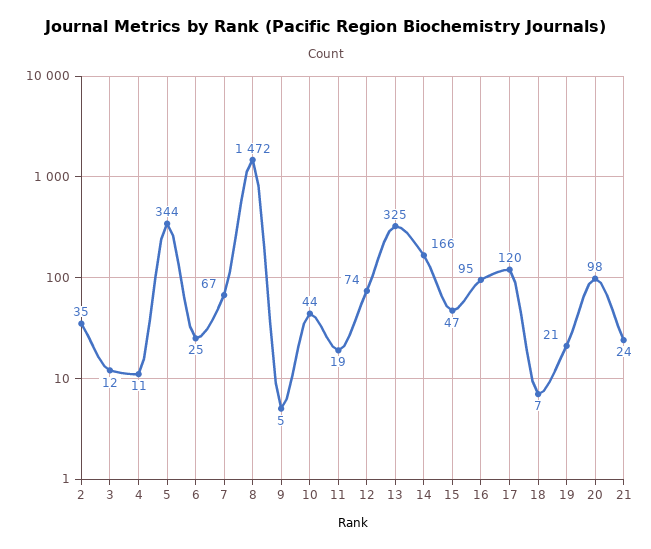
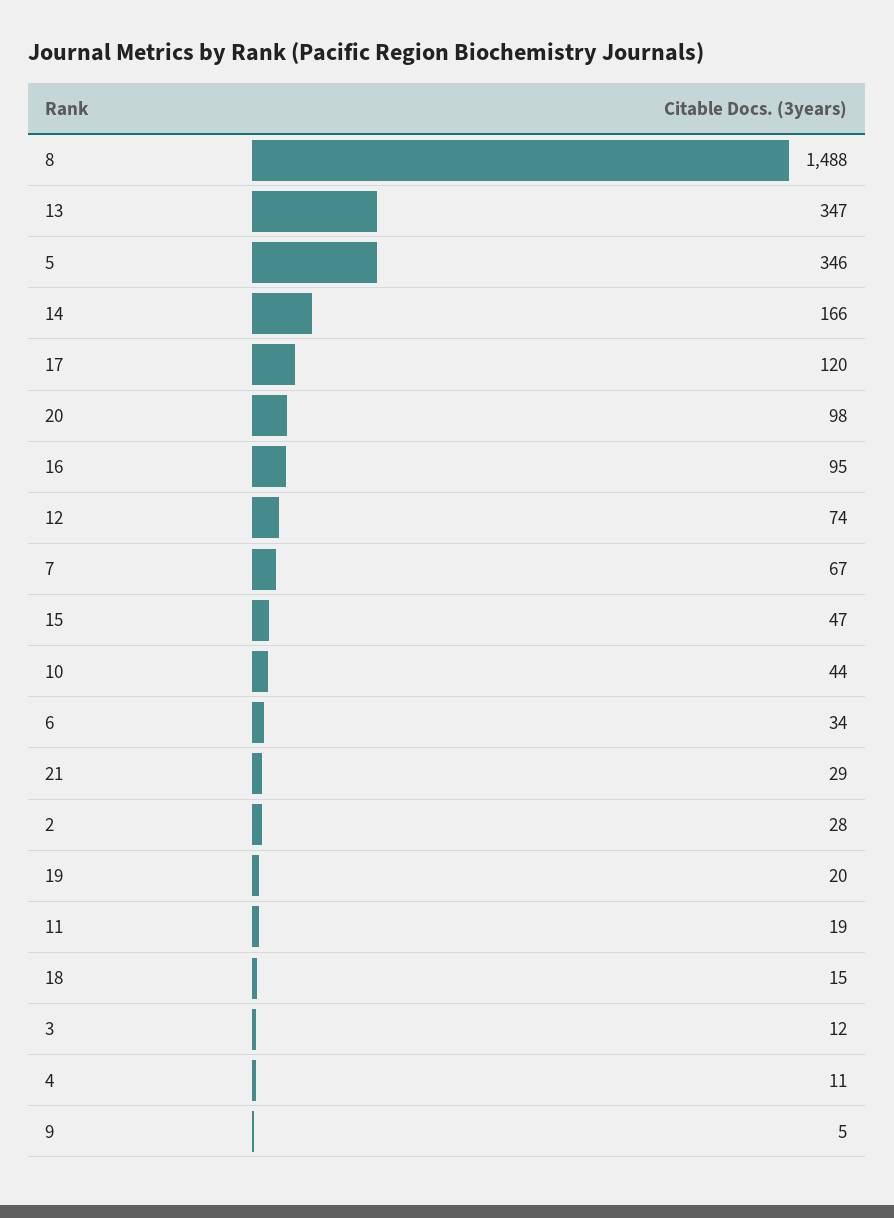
  {
-   "2": 35,
+   "2": 28,
    "3": 12,
    "4": 11,
-   "5": 344,
+   "5": 346,
-   "6": 25,
+   "6": 34,
    "7": 67,
-   "8": 1472,
+   "8": 1488,
    "9": 5,
    "10": 44,
    "11": 19,
    "12": 74,
-   "13": 325,
+   "13": 347,
    "14": 166,
    "15": 47,
    "16": 95,
    "17": 120,
-   "18": 7,
+   "18": 15,
-   "19": 21,
+   "19": 20,
    "20": 98,
-   "21": 24
+   "21": 29
  }

